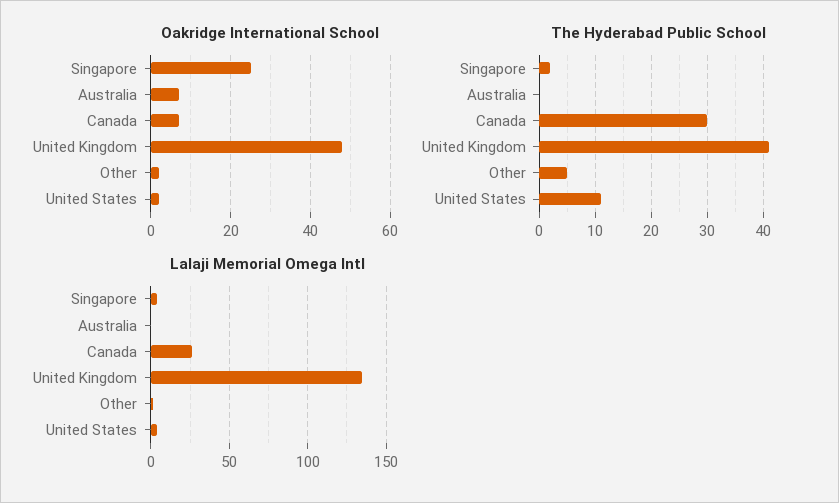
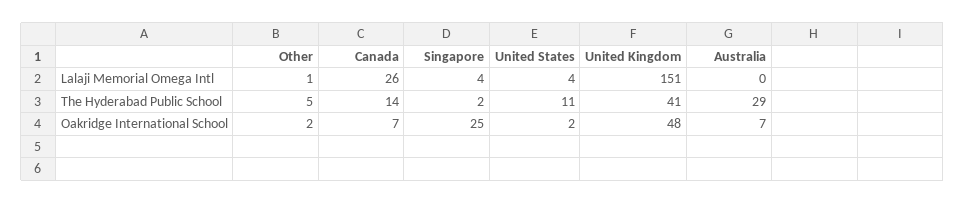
  {
    "Oakridge International School": {
      "Singapore": 25,
      "Australia": 7,
      "Canada": 7,
      "United Kingdom": 48,
      "Other": 2,
      "United States": 2
    },
    "The Hyderabad Public School": {
      "Singapore": 2,
-     "Australia": 0,
+     "Australia": 29,
-     "Canada": 30,
+     "Canada": 14,
      "United Kingdom": 41,
      "Other": 5,
      "United States": 11
    },
    "Lalaji Memorial Omega Intl": {
      "Singapore": 4,
      "Australia": 0,
      "Canada": 26,
-     "United Kingdom": 135,
+     "United Kingdom": 151,
      "Other": 1,
      "United States": 4
    }
  }

